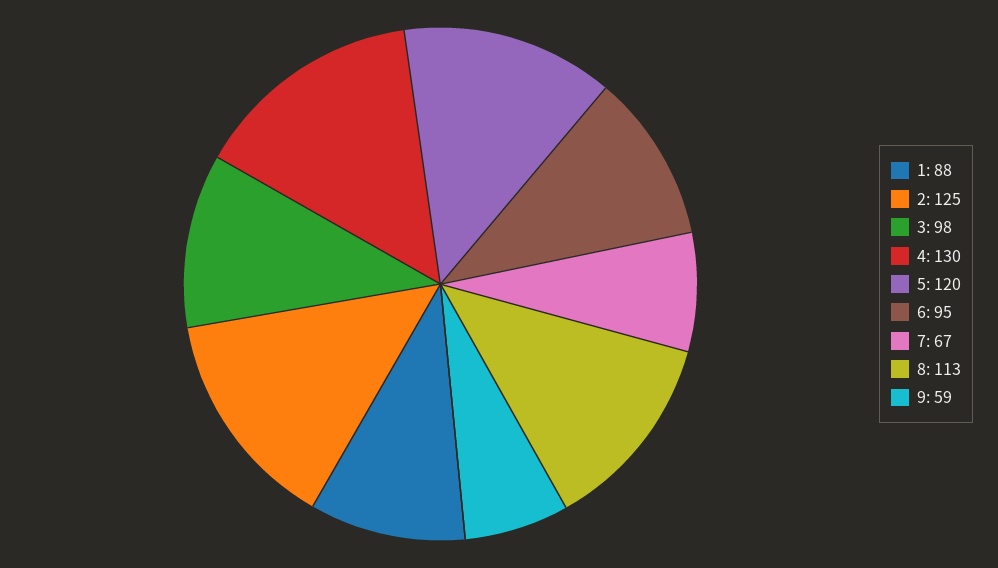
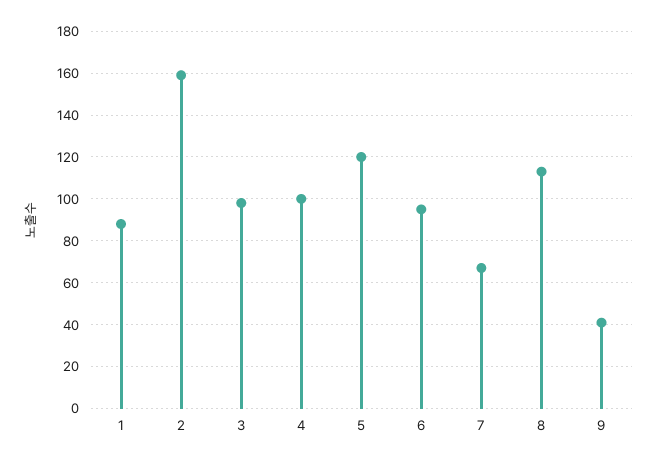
  {
    "1": 88,
-   "2": 125,
+   "2": 160,
    "3": 98,
-   "4": 130,
+   "4": 100,
    "5": 120,
    "6": 95,
    "7": 67,
    "8": 113,
-   "9": 59
+   "9": 40
  }

